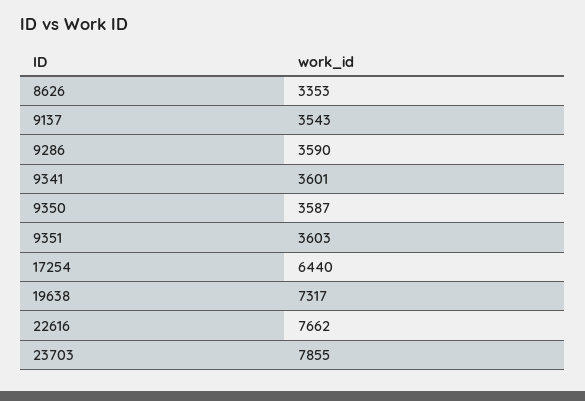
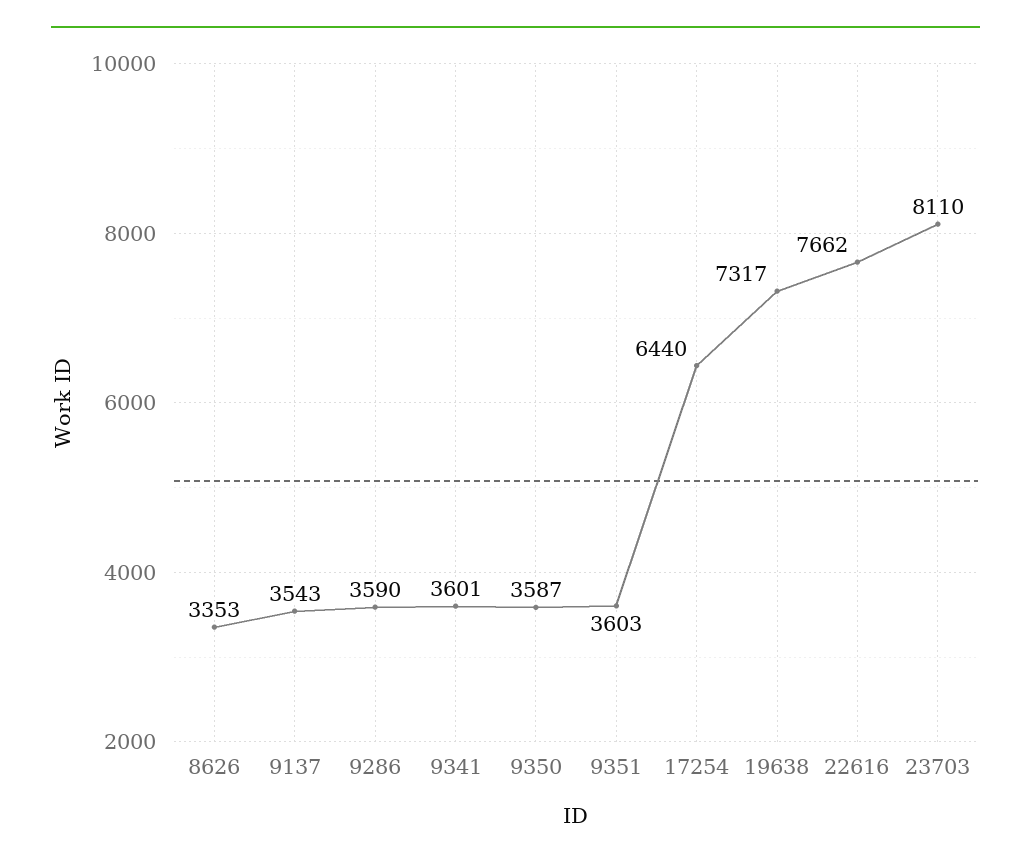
  {
    "8626": 3353,
    "9137": 3543,
    "9286": 3590,
    "9341": 3601,
    "9350": 3587,
    "9351": 3603,
    "17254": 6440,
    "19638": 7317,
    "22616": 7662,
-   "23703": 7855
+   "23703": 8110
  }

